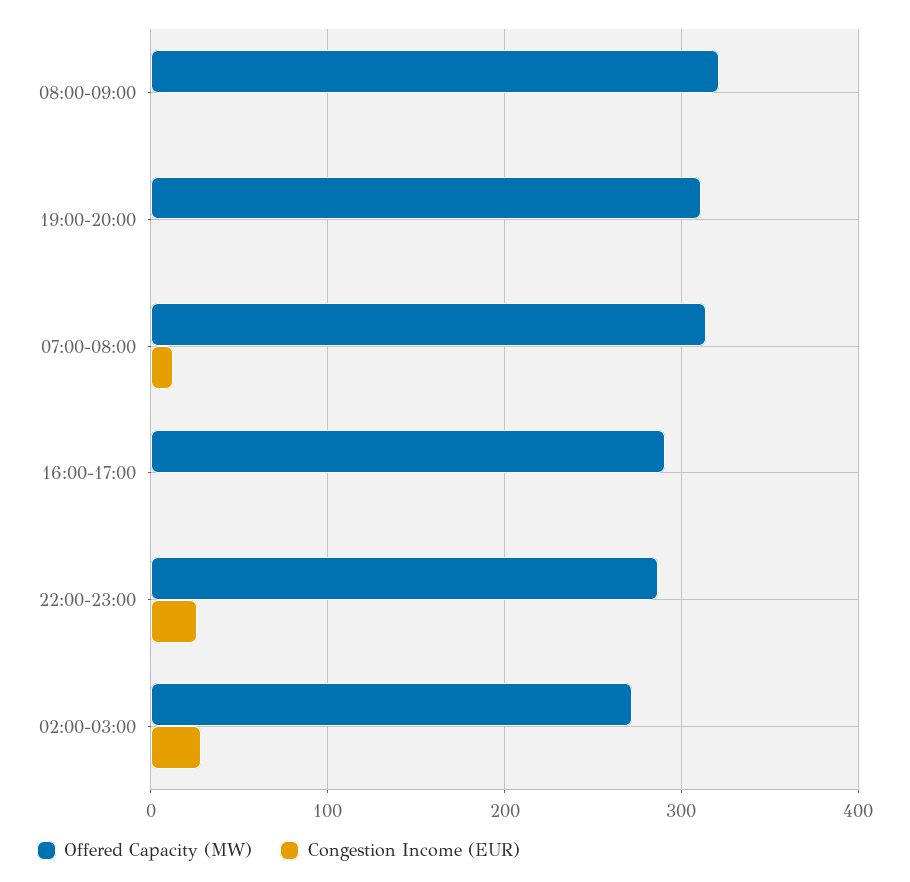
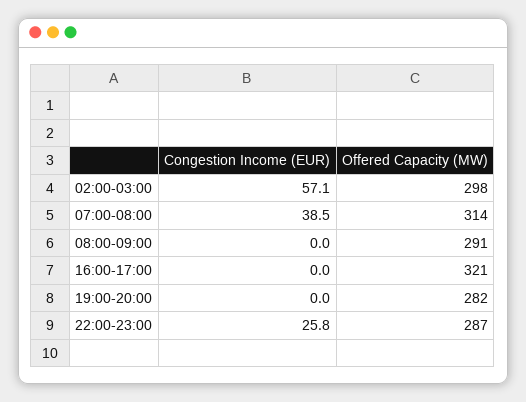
  {
    "Offered Capacity (MW)": {
-     "08:00-09:00": 320,
+     "08:00-09:00": 291,
-     "19:00-20:00": 310,
+     "19:00-20:00": 282,
      "07:00-08:00": 314,
-     "16:00-17:00": 290,
+     "16:00-17:00": 321,
      "22:00-23:00": 287,
-     "02:00-03:00": 270
+     "02:00-03:00": 298
    },
    "Congestion Income (EUR)": {
      "08:00-09:00": 0,
      "19:00-20:00": 0,
-     "07:00-08:00": 10,
+     "07:00-08:00": 38.5,
      "16:00-17:00": 0,
      "22:00-23:00": 25.8,
-     "02:00-03:00": 30
+     "02:00-03:00": 57.1
    }
  }

